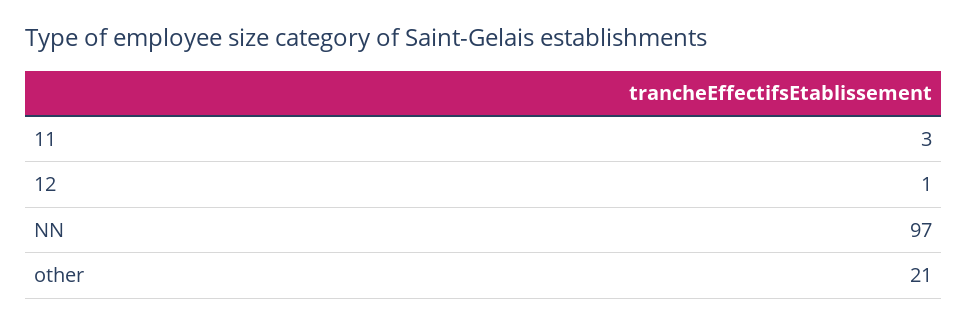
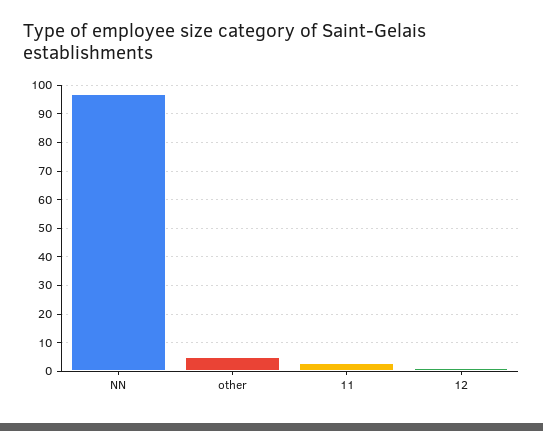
  {
    "11": 3,
    "12": 1,
    "NN": 97,
-   "other": 21
+   "other": 5
  }

